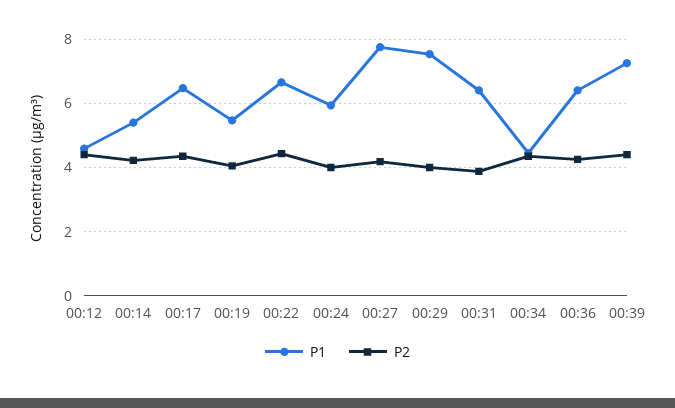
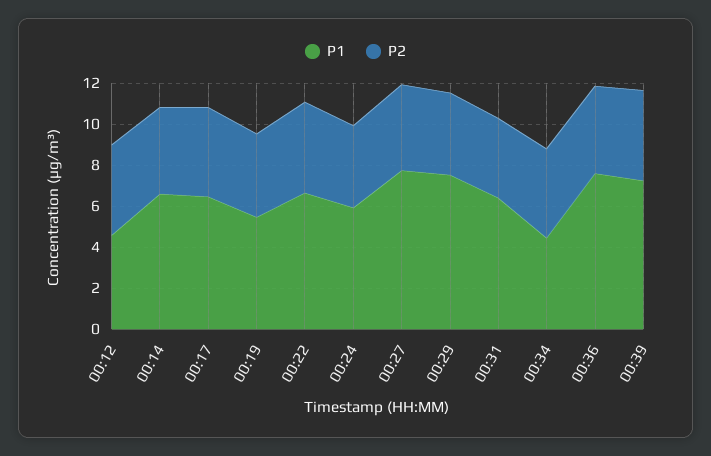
  {
    "P1": {
      "00:12": 4.6,
-     "00:14": 5.4,
+     "00:14": 6.5,
      "00:17": 6.4,
      "00:19": 5.4,
      "00:22": 6.6,
      "00:24": 6,
      "00:27": 7.8,
      "00:29": 7.6,
      "00:31": 6.4,
      "00:34": 4.4,
-     "00:36": 6.4,
+     "00:36": 7.5,
      "00:39": 7.2
    },
    "P2": {
      "00:12": 4.4,
      "00:14": 4.2,
      "00:17": 4.4,
      "00:19": 4,
      "00:22": 4.4,
      "00:24": 4,
      "00:27": 4.2,
      "00:29": 4,
      "00:31": 3.8,
      "00:34": 4.4,
      "00:36": 4.2,
      "00:39": 4.4
    }
  }

